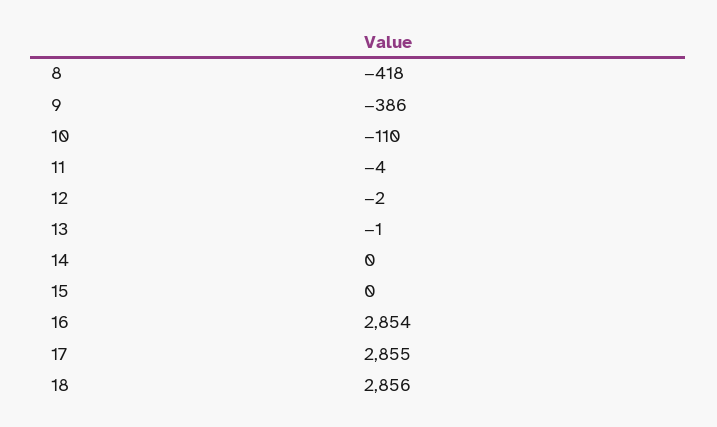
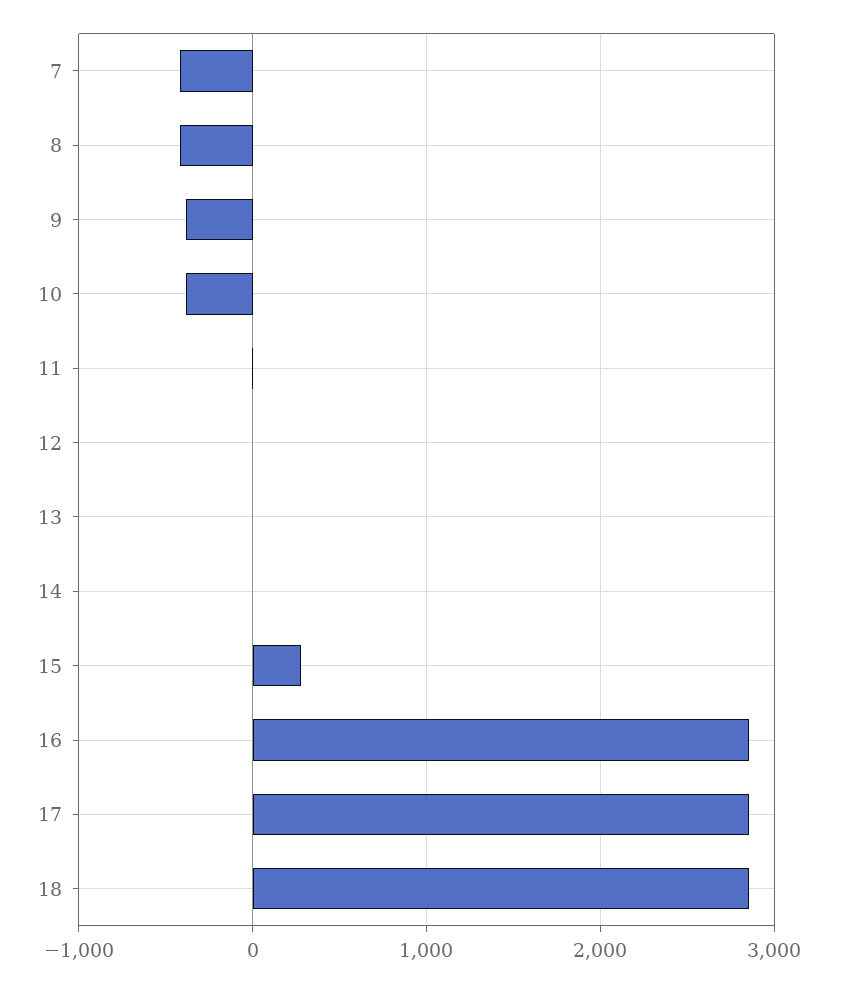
  {
    "8": -418,
    "9": -386,
-   "10": -110,
+   "10": -400,
    "11": -4,
    "12": -2,
    "13": -1,
    "14": 0,
-   "15": 0,
+   "15": 300,
    "16": 2854,
    "17": 2855,
-   "18": 2856
+   "18": 2856,
+   "7": -400
  }

